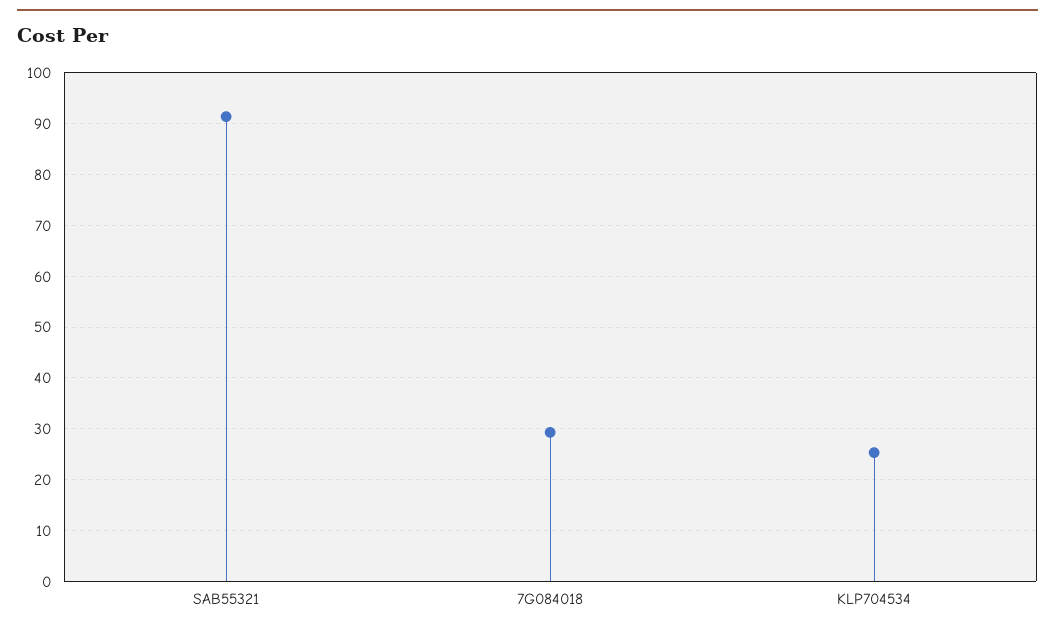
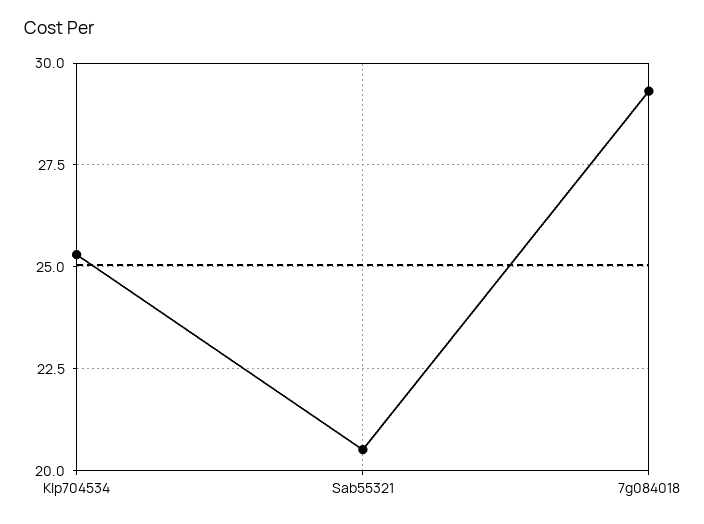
  {
-   "SAB55321": 92,
+   "SAB55321": 20.5,
    "7G084018": 29.25,
    "KLP704534": 25.25
  }

